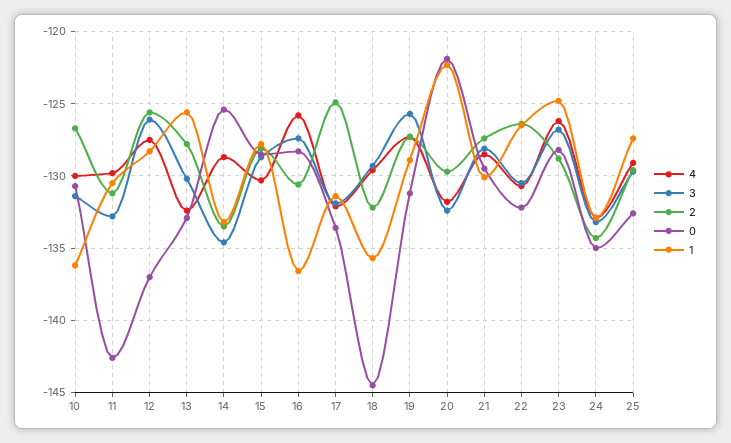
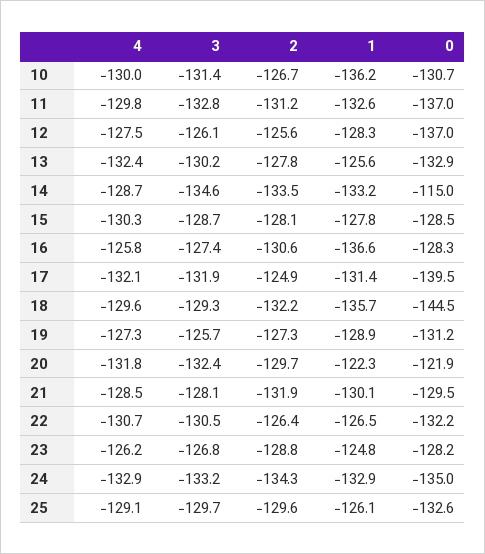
  {
    "4": {
      "10": -130,
      "11": -129.8,
      "12": -127.5,
      "13": -132.4,
      "14": -128.7,
      "15": -130.3,
      "16": -125.8,
      "17": -132.1,
      "18": -129.6,
      "19": -127.3,
      "20": -131.8,
      "21": -128.5,
      "22": -130.7,
      "23": -126.2,
      "24": -132.9,
      "25": -129.1
    },
    "3": {
      "10": -131.4,
      "11": -132.8,
      "12": -126.1,
      "13": -130.2,
      "14": -134.6,
      "15": -128.7,
      "16": -127.4,
      "17": -131.9,
      "18": -129.3,
      "19": -125.7,
      "20": -132.4,
      "21": -128.1,
      "22": -130.5,
      "23": -126.8,
      "24": -133.2,
      "25": -129.7
    },
    "2": {
      "10": -126.7,
      "11": -131.2,
      "12": -125.6,
      "13": -127.8,
      "14": -133.5,
      "15": -128.1,
      "16": -130.6,
      "17": -124.9,
      "18": -132.2,
      "19": -127.3,
      "20": -129.7,
-     "21": -127.5,
+     "21": -131.9,
      "22": -126.4,
      "23": -128.8,
      "24": -134.3,
      "25": -129.6
    },
    "0": {
      "10": -130.7,
-     "11": -142.5,
+     "11": -137,
      "12": -137,
      "13": -132.9,
-     "14": -125.5,
+     "14": -115,
      "15": -128.5,
      "16": -128.3,
-     "17": -133.5,
+     "17": -139.5,
      "18": -144.5,
      "19": -131.2,
      "20": -121.9,
      "21": -129.5,
      "22": -132.2,
      "23": -128.2,
      "24": -135,
      "25": -132.6
    },
    "1": {
      "10": -136.2,
-     "11": -130.5,
+     "11": -132.6,
      "12": -128.3,
      "13": -125.6,
      "14": -133.2,
      "15": -127.8,
      "16": -136.6,
      "17": -131.4,
      "18": -135.7,
      "19": -128.9,
      "20": -122.3,
      "21": -130.1,
      "22": -126.5,
      "23": -124.8,
      "24": -132.9,
-     "25": -127.5
+     "25": -126.1
    }
  }

